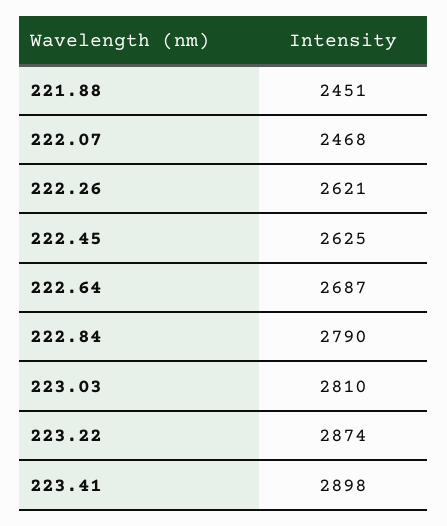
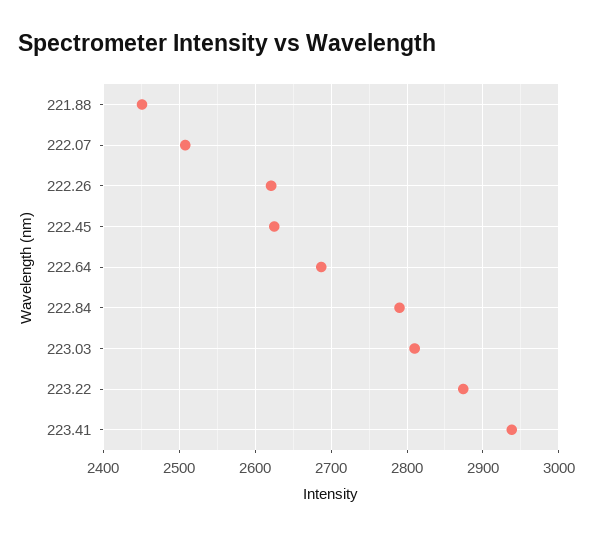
  {
    "221.88": 2451,
-   "222.07": 2468,
+   "222.07": 2510,
    "222.26": 2621,
    "222.45": 2625,
    "222.64": 2687,
    "222.84": 2790,
    "223.03": 2810,
    "223.22": 2874,
-   "223.41": 2898
+   "223.41": 2940
  }

